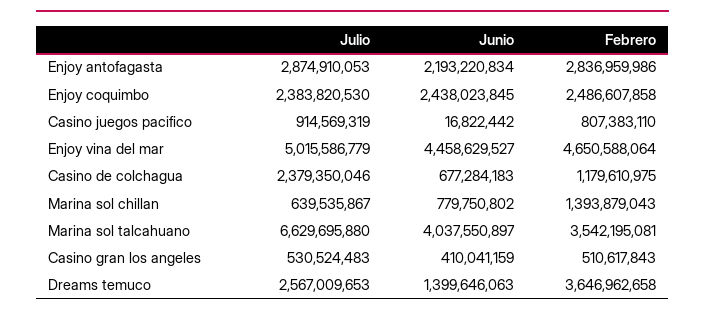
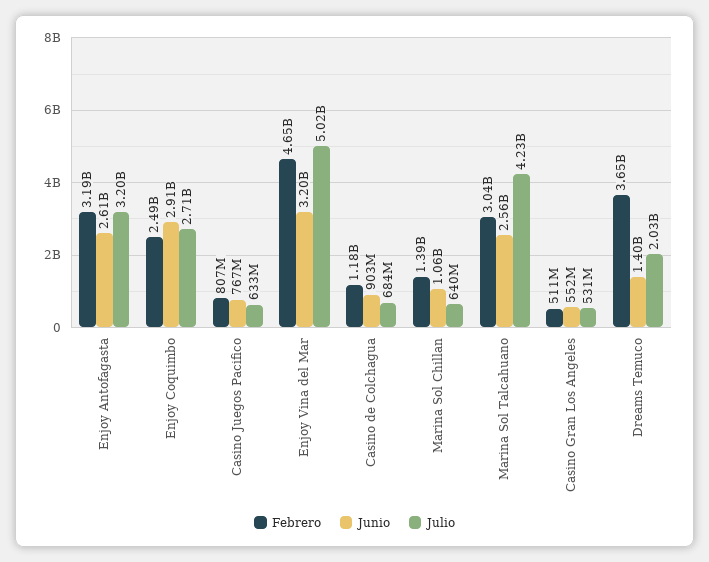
  {
    "Julio": {
-     "Enjoy antofagasta": 2874910053,
+     "Enjoy antofagasta": 3200000000,
-     "Enjoy coquimbo": 2383820530,
+     "Enjoy coquimbo": 2710000000,
-     "Casino juegos pacifico": 914569319,
+     "Casino juegos pacifico": 633000000,
      "Enjoy vina del mar": 5015586779,
-     "Casino de colchagua": 2379350046,
+     "Casino de colchagua": 684000000,
      "Marina sol chillan": 639535867,
-     "Marina sol talcahuano": 6629695880,
+     "Marina sol talcahuano": 4230000000,
      "Casino gran los angeles": 530524483,
-     "Dreams temuco": 2567009653
+     "Dreams temuco": 2030000000
    },
    "Junio": {
-     "Enjoy antofagasta": 2193220834,
+     "Enjoy antofagasta": 2610000000,
-     "Enjoy coquimbo": 2438023845,
+     "Enjoy coquimbo": 2910000000,
-     "Casino juegos pacifico": 16822442,
+     "Casino juegos pacifico": 767000000,
-     "Enjoy vina del mar": 4458629527,
+     "Enjoy vina del mar": 3200000000,
-     "Casino de colchagua": 677284183,
+     "Casino de colchagua": 903000000,
-     "Marina sol chillan": 779750802,
+     "Marina sol chillan": 1060000000,
-     "Marina sol talcahuano": 4037550897,
+     "Marina sol talcahuano": 2560000000,
-     "Casino gran los angeles": 410041159,
+     "Casino gran los angeles": 552000000,
      "Dreams temuco": 1399646063
    },
    "Febrero": {
-     "Enjoy antofagasta": 2836959986,
+     "Enjoy antofagasta": 3190000000,
      "Enjoy coquimbo": 2486607858,
      "Casino juegos pacifico": 807383110,
      "Enjoy vina del mar": 4650588064,
      "Casino de colchagua": 1179610975,
      "Marina sol chillan": 1393879043,
-     "Marina sol talcahuano": 3542195081,
+     "Marina sol talcahuano": 3040000000,
      "Casino gran los angeles": 510617843,
      "Dreams temuco": 3646962658
    }
  }

